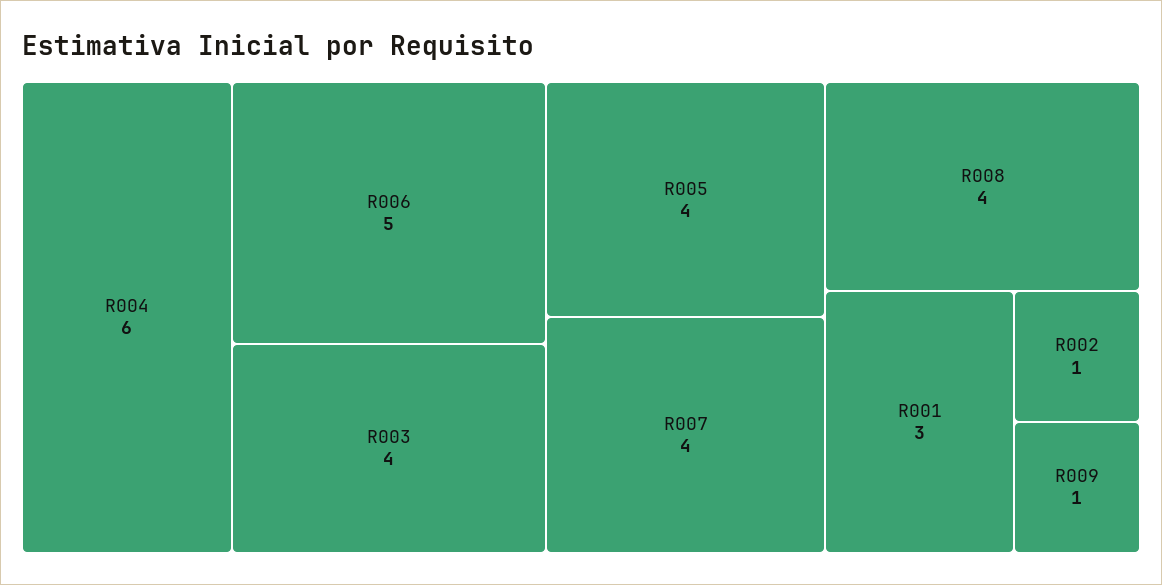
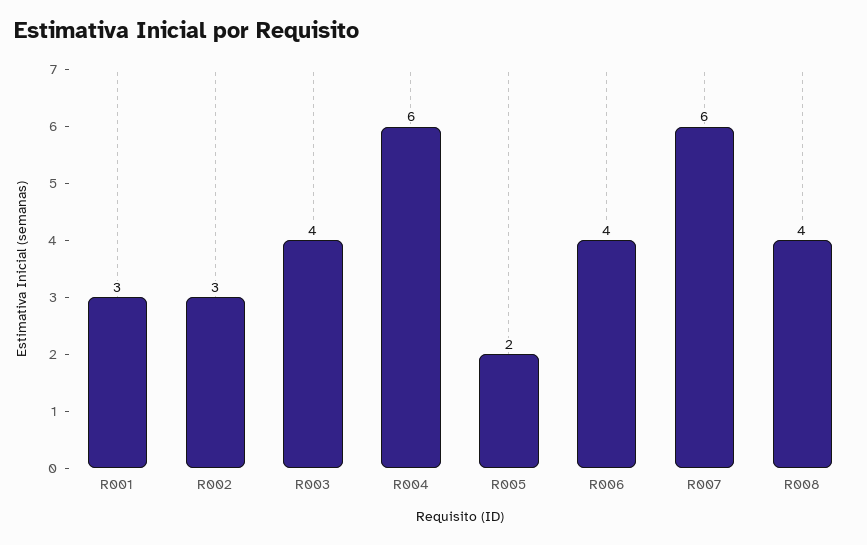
  {
    "R004": 6,
-   "R006": 5,
+   "R006": 4,
    "R003": 4,
-   "R005": 4,
+   "R005": 2,
-   "R007": 4,
+   "R007": 6,
    "R008": 4,
    "R001": 3,
-   "R002": 1,
+   "R002": 3
-   "R009": 1
  }

